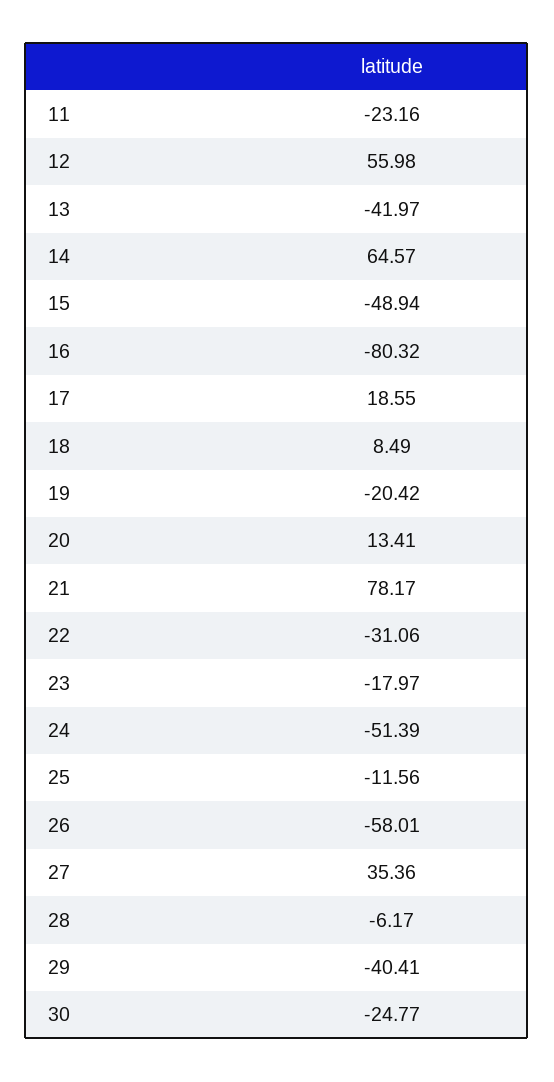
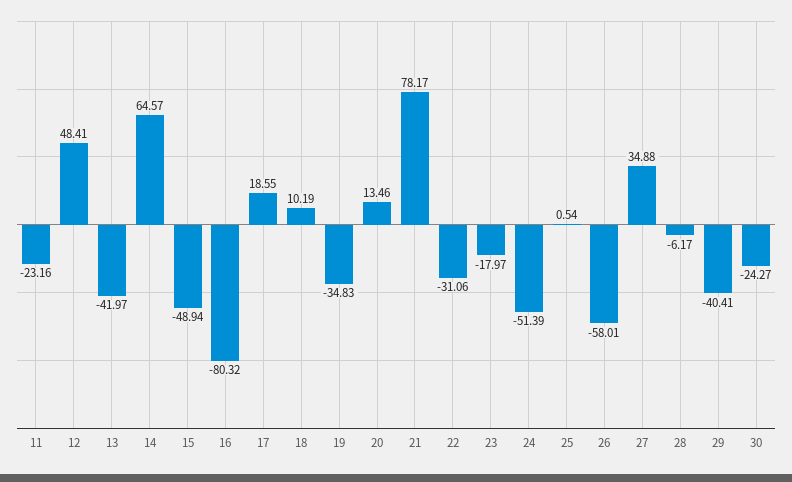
  {
    "11": -23.16,
-   "12": 55.98,
+   "12": 48.41,
    "13": -41.97,
    "14": 64.57,
    "15": -48.94,
    "16": -80.32,
    "17": 18.55,
-   "18": 8.49,
+   "18": 10.19,
-   "19": -20.42,
+   "19": -34.83,
-   "20": 13.41,
+   "20": 13.46,
    "21": 78.17,
    "22": -31.06,
    "23": -17.97,
    "24": -51.39,
-   "25": -11.56,
+   "25": 0.54,
    "26": -58.01,
-   "27": 35.36,
+   "27": 34.88,
    "28": -6.17,
    "29": -40.41,
-   "30": -24.77
+   "30": -24.27
  }

